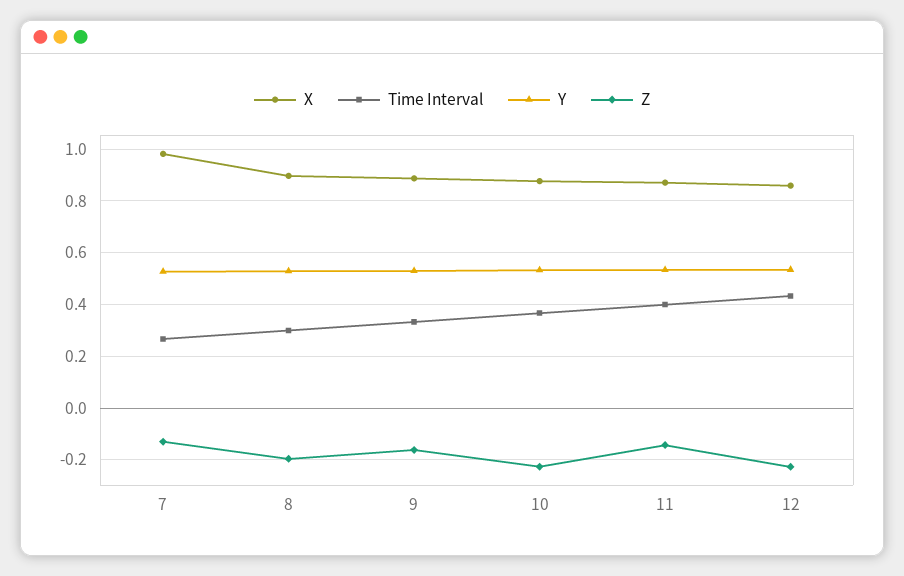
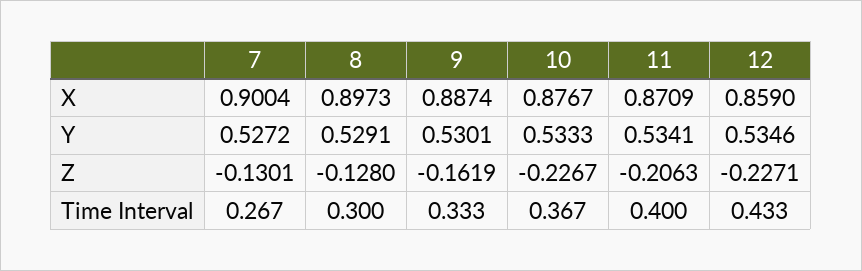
  {
    "X": {
-     "7": 0.975,
+     "7": 0.9004,
      "8": 0.8973,
      "9": 0.8874,
      "10": 0.8767,
      "11": 0.8709,
      "12": 0.859
    },
    "Time Interval": {
      "7": 0.267,
      "8": 0.3,
      "9": 0.333,
      "10": 0.367,
      "11": 0.4,
      "12": 0.433
    },
    "Y": {
      "7": 0.5272,
      "8": 0.5291,
      "9": 0.5301,
      "10": 0.5333,
      "11": 0.5341,
      "12": 0.5346
    },
    "Z": {
      "7": -0.1301,
-     "8": -0.2,
+     "8": -0.128,
      "9": -0.1619,
      "10": -0.2267,
-     "11": -0.15,
+     "11": -0.2063,
      "12": -0.2271
    }
  }

